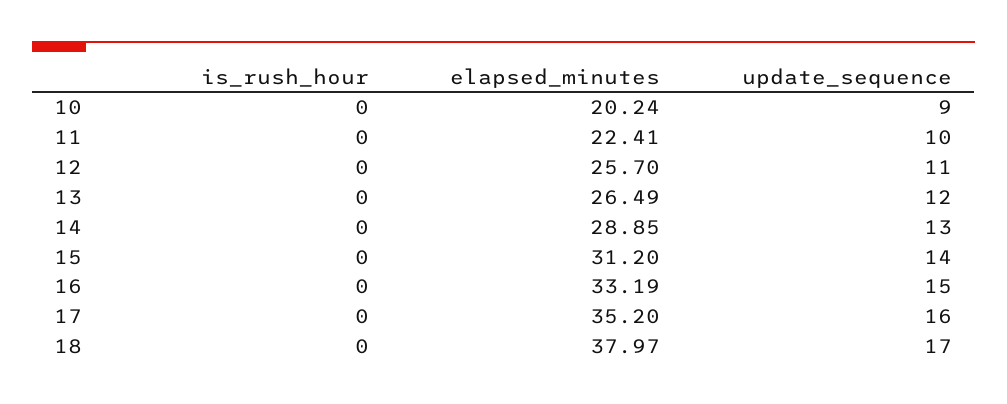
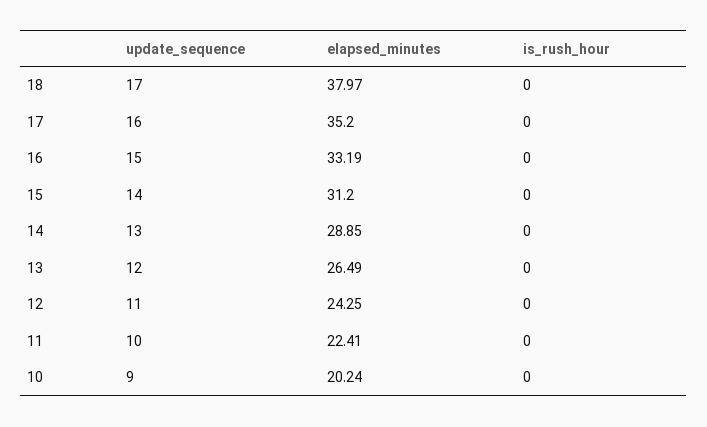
  {
    "is_rush_hour": {
      "10": 0,
      "11": 0,
      "12": 0,
      "13": 0,
      "14": 0,
      "15": 0,
      "16": 0,
      "17": 0,
      "18": 0
    },
    "elapsed_minutes": {
      "10": 20.24,
      "11": 22.41,
-     "12": 25.7,
+     "12": 24.25,
      "13": 26.49,
      "14": 28.85,
      "15": 31.2,
      "16": 33.19,
      "17": 35.2,
      "18": 37.97
    },
    "update_sequence": {
      "10": 9,
      "11": 10,
      "12": 11,
      "13": 12,
      "14": 13,
      "15": 14,
      "16": 15,
      "17": 16,
      "18": 17
    }
  }

